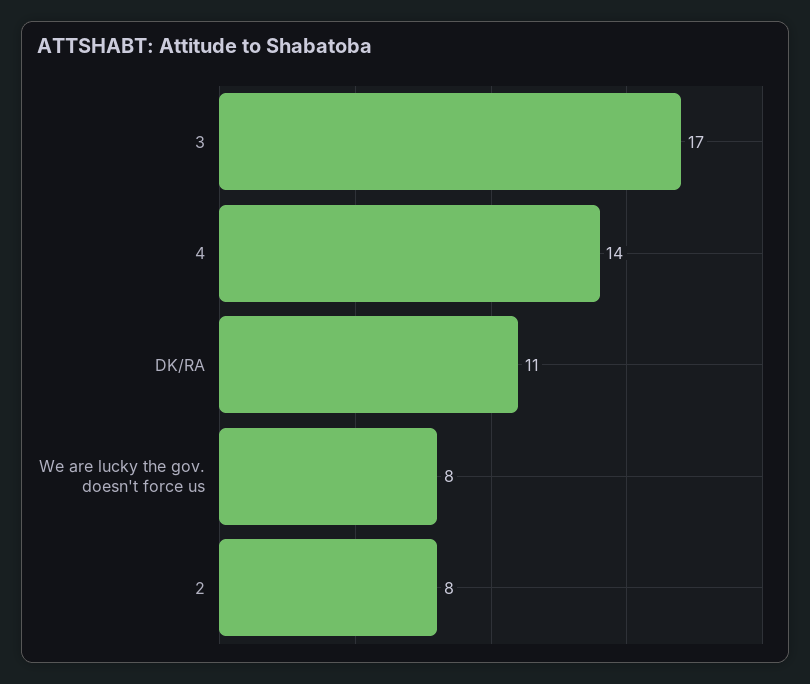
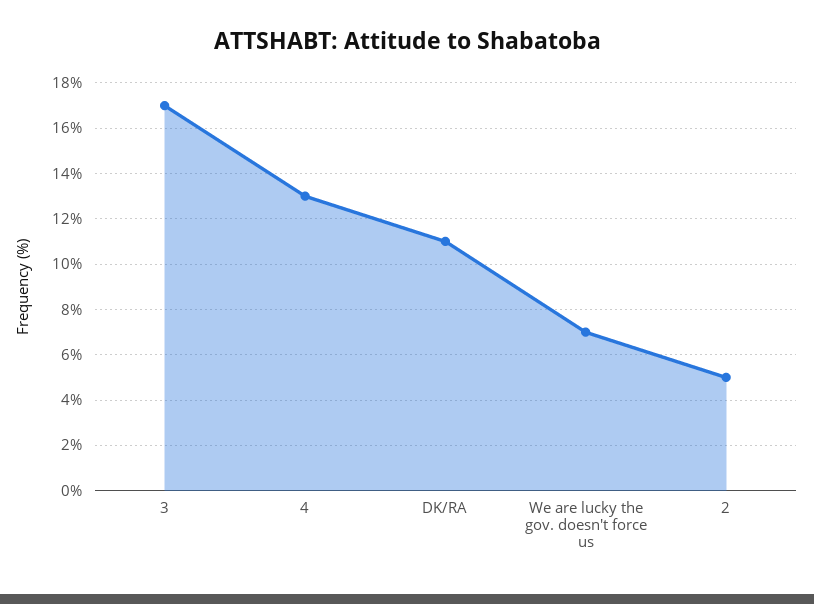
  {
    "3": 17,
-   "4": 14,
+   "4": 13,
    "DK/RA": 11,
-   "We are lucky the gov. doesn't force us": 8,
+   "We are lucky the gov. doesn't force us": 7,
-   "2": 8
+   "2": 5
  }

